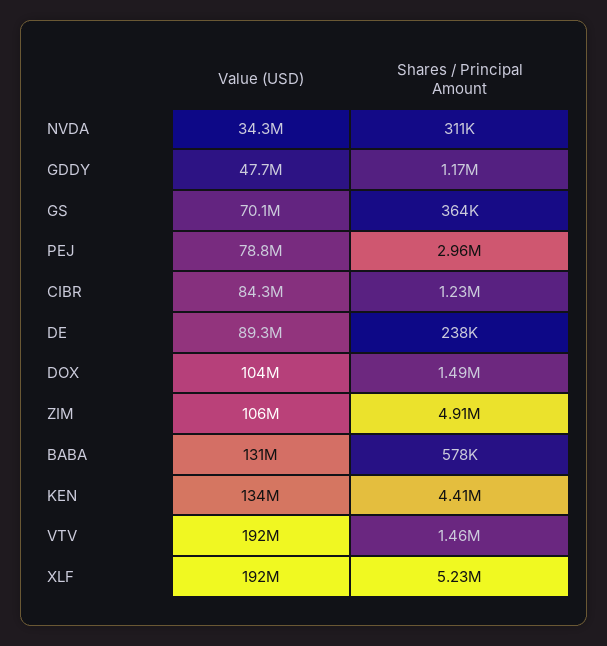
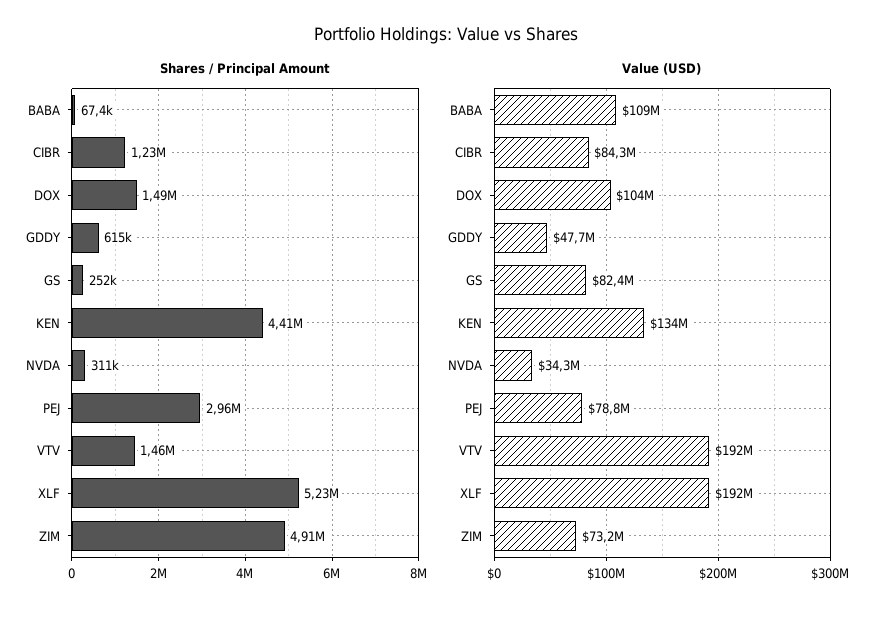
  {
    "Value (USD)": {
      "NVDA": 34300000,
      "GDDY": 47700000,
-     "GS": 70100000,
+     "GS": 82400000,
      "PEJ": 78800000,
      "CIBR": 84300000,
-     "DE": 89300000,
      "DOX": 104000000,
-     "ZIM": 106000000,
+     "ZIM": 73200000,
-     "BABA": 131000000,
+     "BABA": 109000000,
      "KEN": 134000000,
      "VTV": 192000000,
      "XLF": 192000000
    },
    "Shares / Principal Amount": {
      "NVDA": 311000,
-     "GDDY": 1170000,
+     "GDDY": 615000,
-     "GS": 364000,
+     "GS": 252000,
      "PEJ": 2960000,
      "CIBR": 1230000,
-     "DE": 238000,
      "DOX": 1490000,
      "ZIM": 4910000,
-     "BABA": 578000,
+     "BABA": 67400,
      "KEN": 4410000,
      "VTV": 1460000,
      "XLF": 5230000
    }
  }

